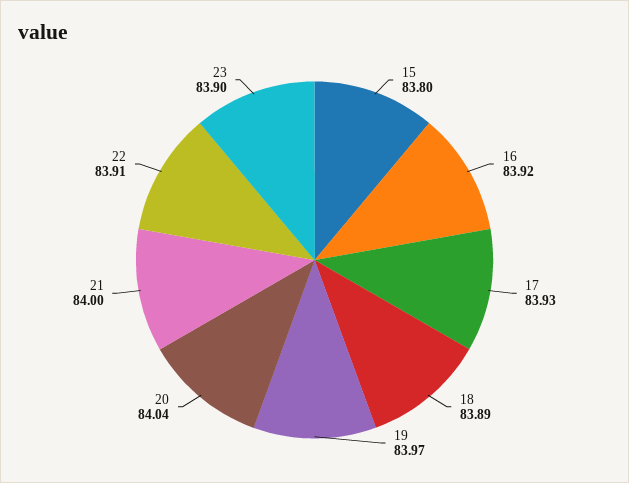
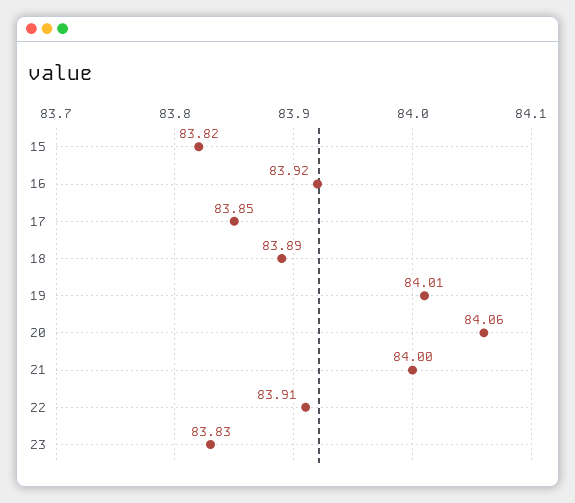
  {
-   "15": 83.8,
+   "15": 83.82,
    "16": 83.92,
-   "17": 83.93,
+   "17": 83.85,
    "18": 83.89,
-   "19": 83.97,
+   "19": 84.01,
-   "20": 84.04,
+   "20": 84.06,
    "21": 84,
    "22": 83.91,
-   "23": 83.9
+   "23": 83.83
  }

